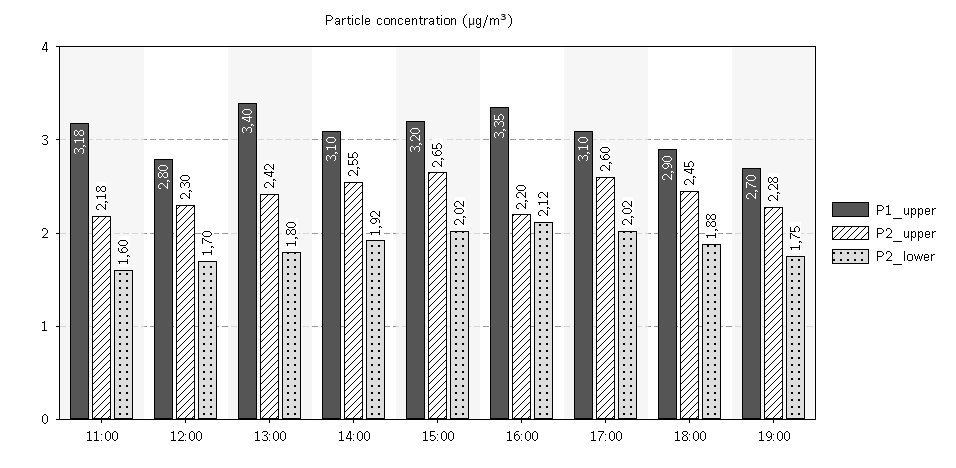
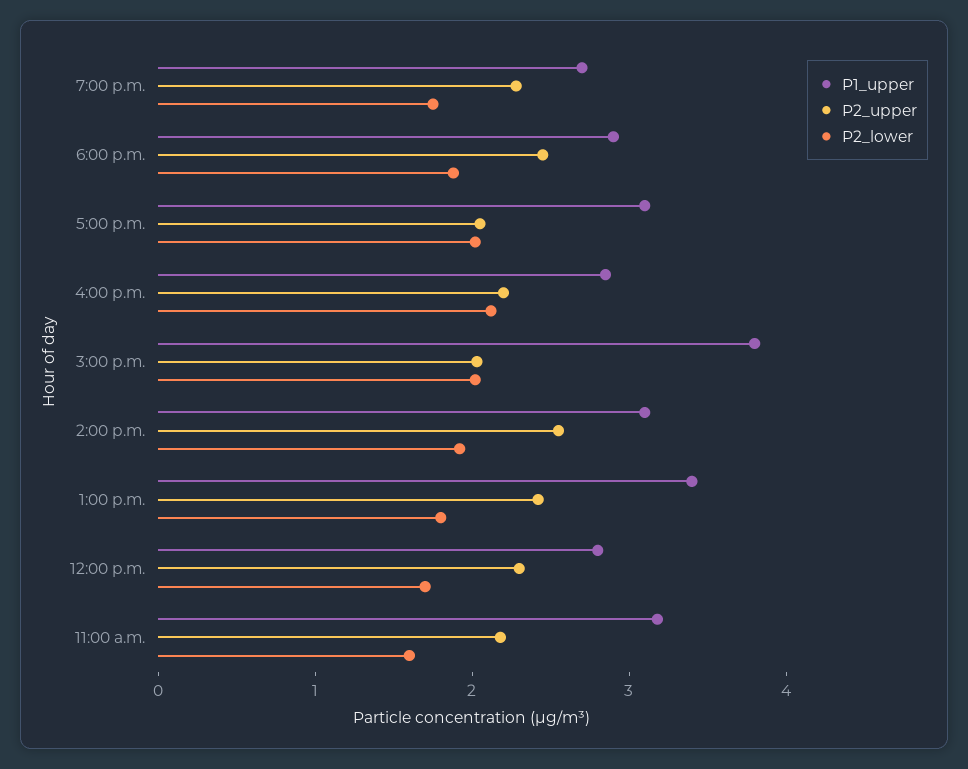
  {
    "P1_upper": {
      "11:00": 3.18,
      "12:00": 2.8,
      "13:00": 3.4,
      "14:00": 3.1,
-     "15:00": 3.2,
+     "15:00": 3.8,
-     "16:00": 3.35,
+     "16:00": 2.8,
      "17:00": 3.1,
      "18:00": 2.9,
      "19:00": 2.7
    },
    "P2_upper": {
      "11:00": 2.18,
      "12:00": 2.3,
      "13:00": 2.42,
      "14:00": 2.55,
-     "15:00": 2.65,
+     "15:00": 2,
      "16:00": 2.2,
-     "17:00": 2.6,
+     "17:00": 2,
      "18:00": 2.45,
      "19:00": 2.28
    },
    "P2_lower": {
      "11:00": 1.6,
      "12:00": 1.7,
      "13:00": 1.8,
      "14:00": 1.92,
      "15:00": 2.02,
      "16:00": 2.12,
      "17:00": 2.02,
      "18:00": 1.88,
      "19:00": 1.75
    }
  }

